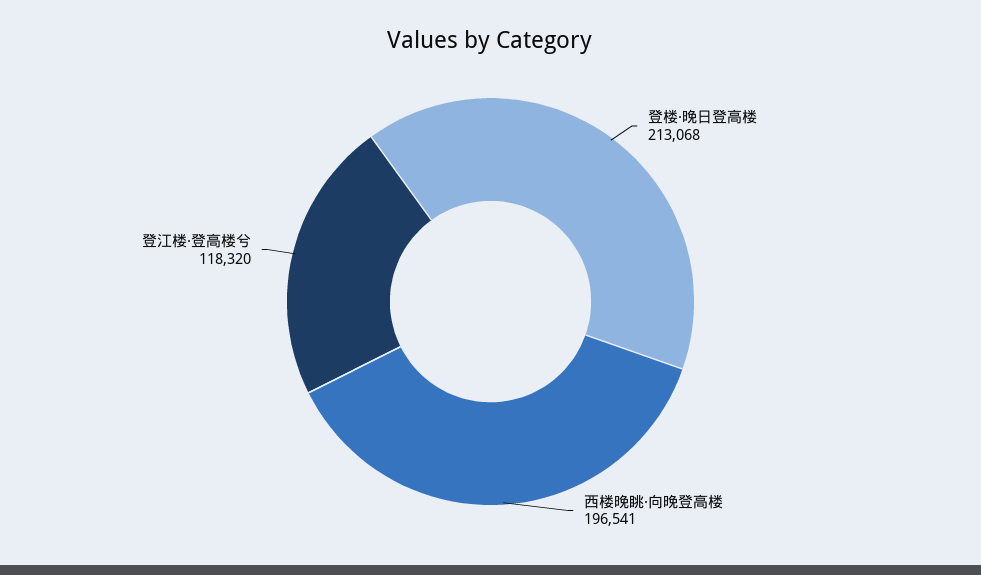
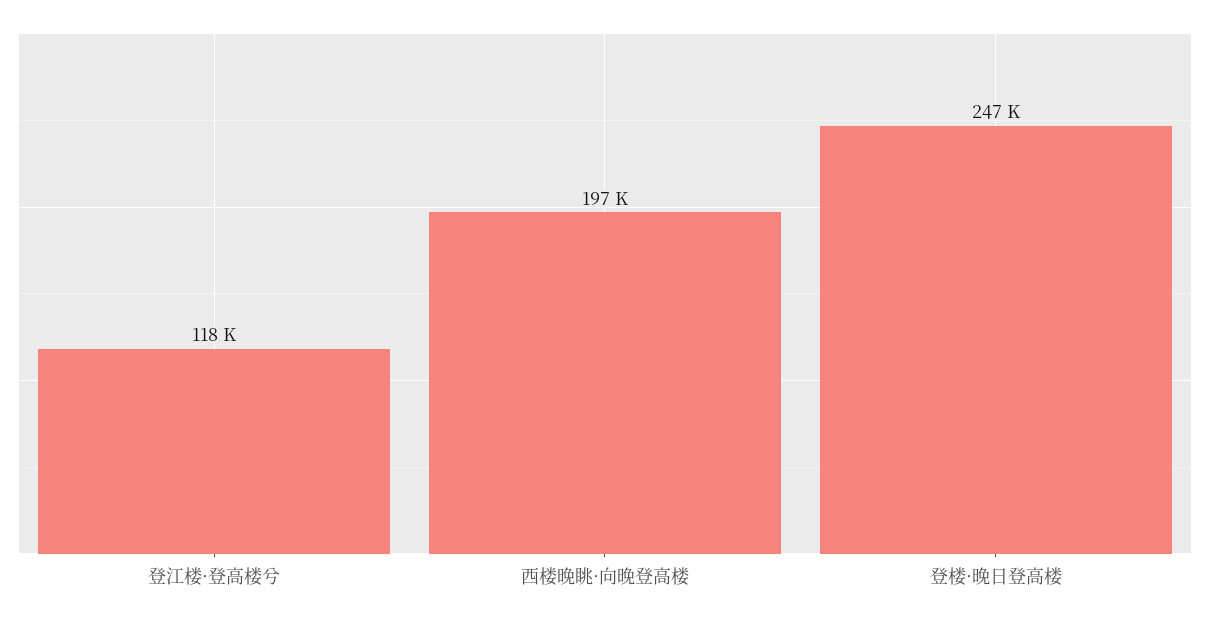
  {
-   "登楼·晚日登高楼": 213068,
+   "登楼·晚日登高楼": 247000,
    "西楼晚眺·向晚登高楼": 196541,
    "登江楼·登高楼兮": 118320
  }

